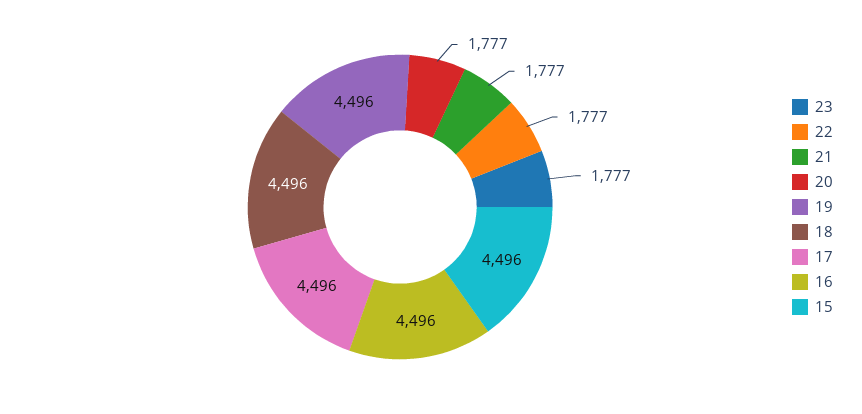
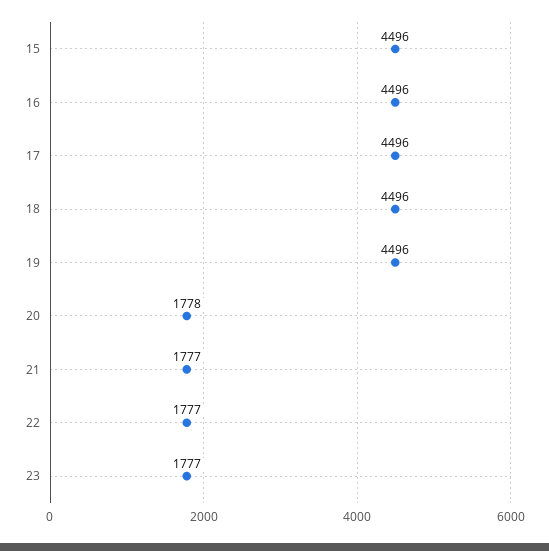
  {
    "23": 1777,
    "22": 1777,
    "21": 1777,
-   "20": 1777,
+   "20": 1778,
    "19": 4496,
    "18": 4496,
    "17": 4496,
    "16": 4496,
    "15": 4496
  }

